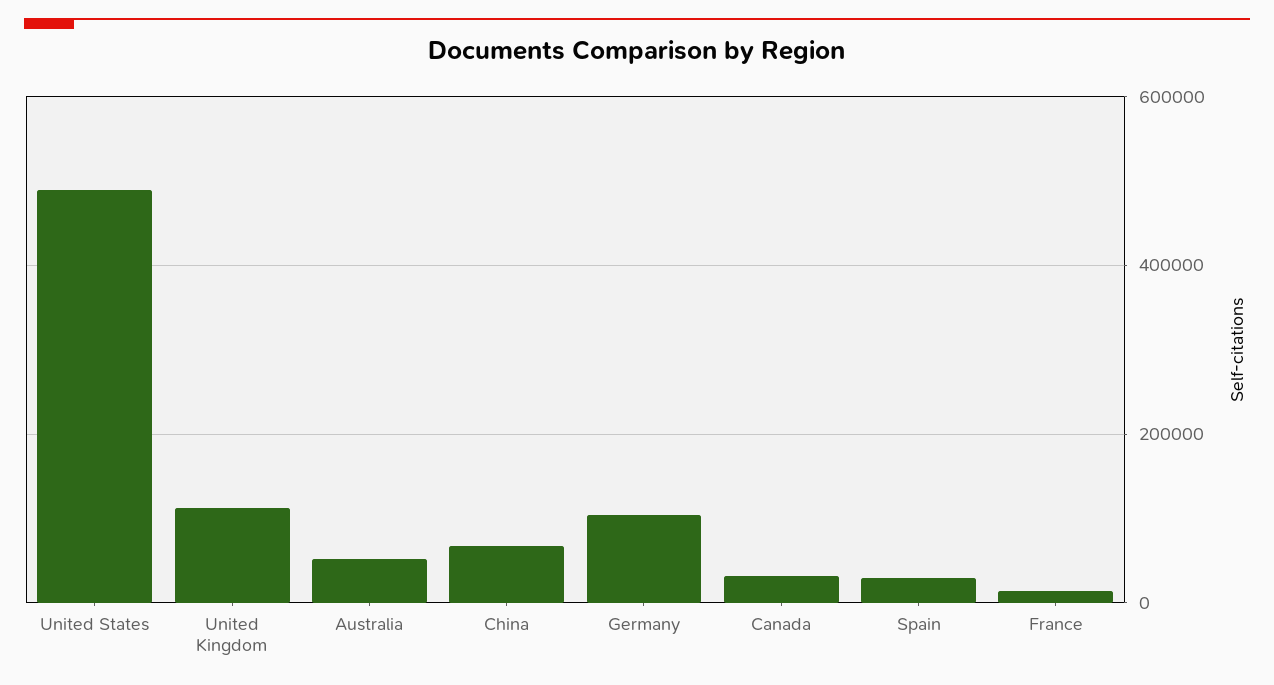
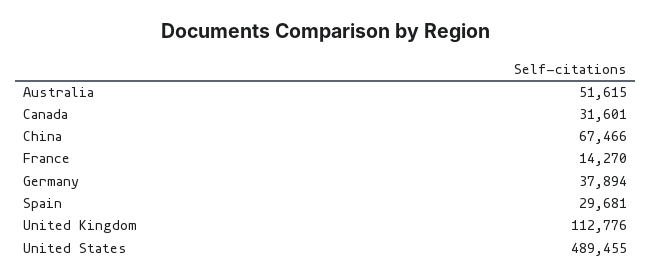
  {
    "United States": 489455,
    "United Kingdom": 112776,
    "Australia": 51615,
    "China": 67466,
-   "Germany": 100000,
+   "Germany": 37894,
    "Canada": 31601,
    "Spain": 29681,
    "France": 14270
  }

